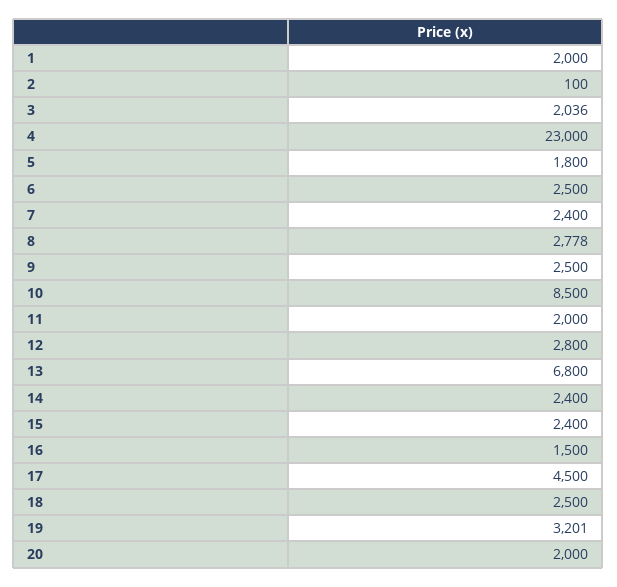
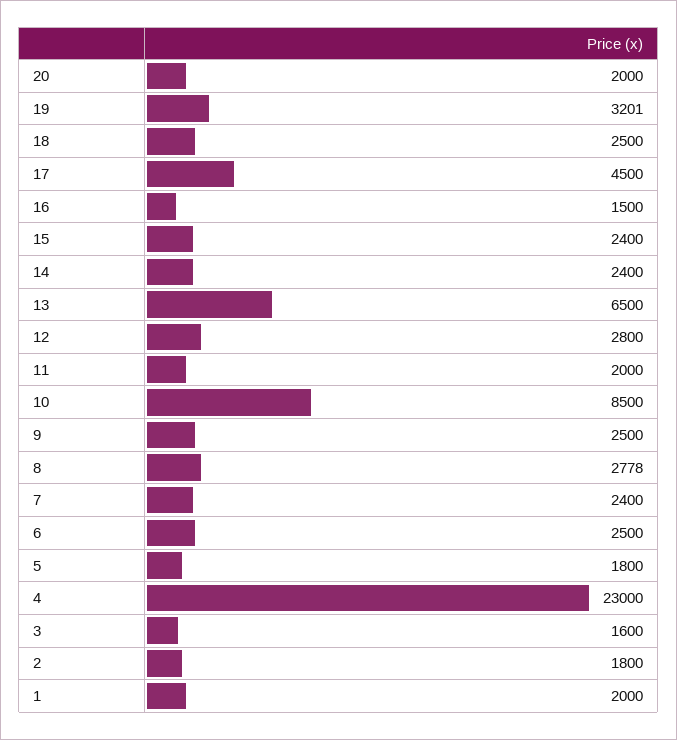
  {
    "1": 2000,
-   "2": 100,
+   "2": 1800,
-   "3": 2036,
+   "3": 1600,
    "4": 23000,
    "5": 1800,
    "6": 2500,
    "7": 2400,
    "8": 2778,
    "9": 2500,
    "10": 8500,
    "11": 2000,
    "12": 2800,
-   "13": 6800,
+   "13": 6500,
    "14": 2400,
    "15": 2400,
    "16": 1500,
    "17": 4500,
    "18": 2500,
    "19": 3201,
    "20": 2000
  }

